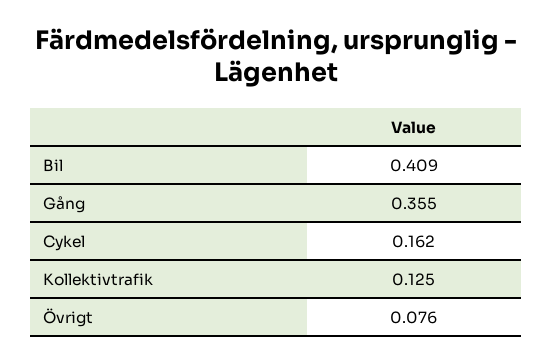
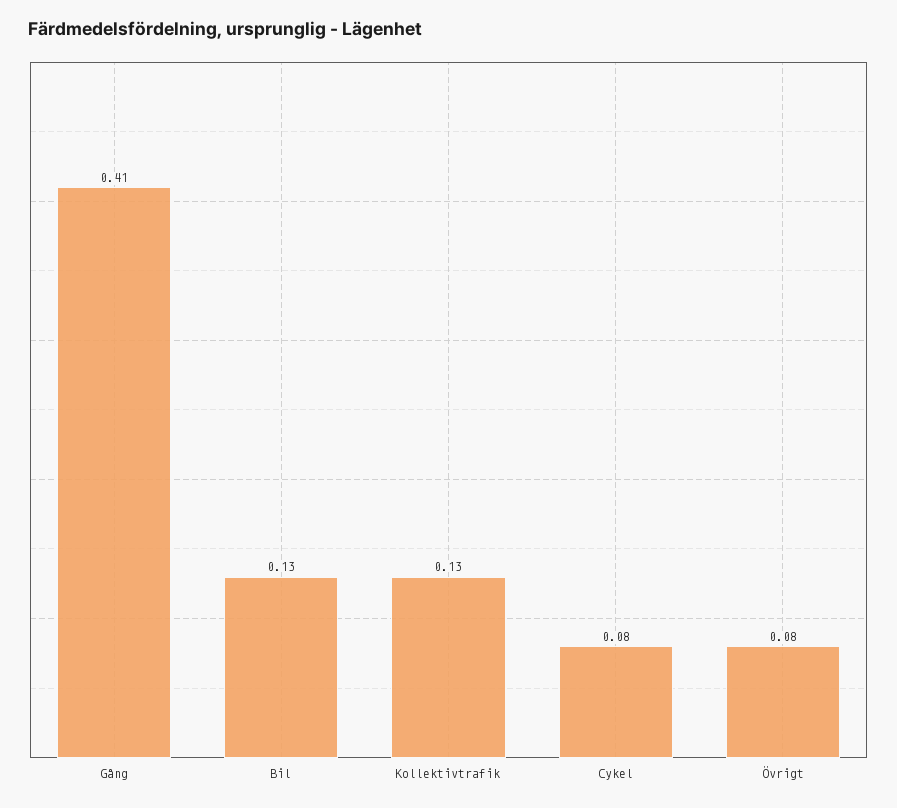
  {
-   "Bil": 0.409,
+   "Bil": 0.13,
-   "Gång": 0.355,
+   "Gång": 0.41,
-   "Cykel": 0.162,
+   "Cykel": 0.08,
    "Kollektivtrafik": 0.125,
    "Övrigt": 0.076
  }

